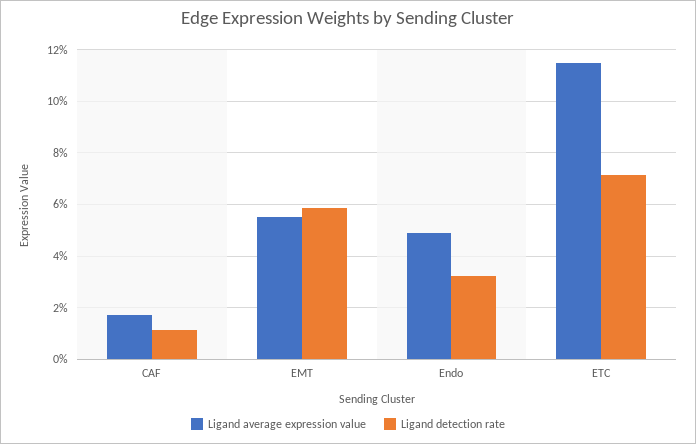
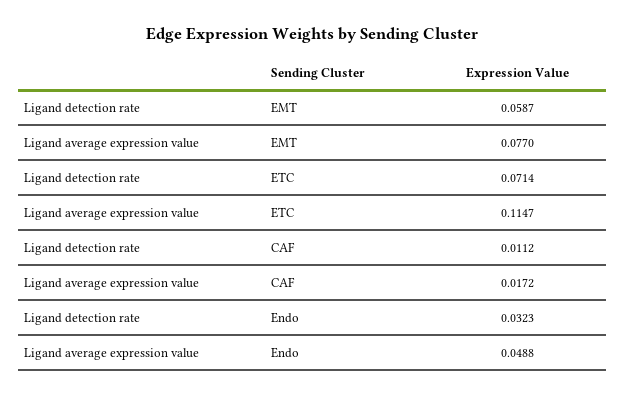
  {
    "Ligand average expression value": {
      "CAF": 0.0172,
-     "EMT": 0.055,
+     "EMT": 0.077,
      "Endo": 0.0488,
      "ETC": 0.1147
    },
    "Ligand detection rate": {
      "CAF": 0.0112,
      "EMT": 0.0587,
      "Endo": 0.0323,
      "ETC": 0.0714
    }
  }

